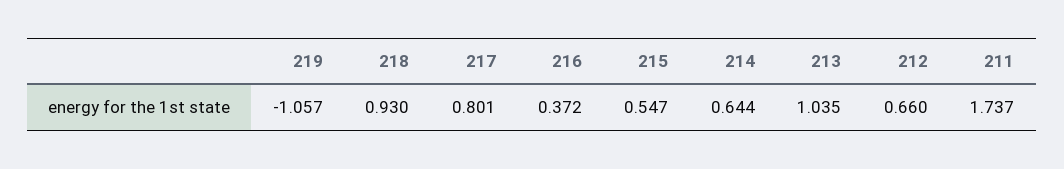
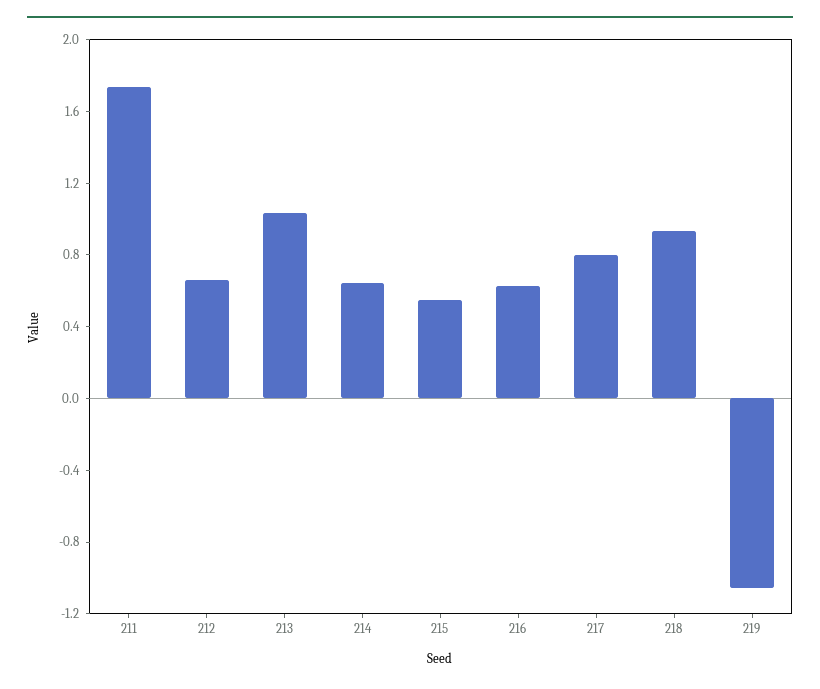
  {
    "219": -1.057,
    "218": 0.93,
    "217": 0.801,
-   "216": 0.372,
+   "216": 0.6,
    "215": 0.547,
    "214": 0.644,
    "213": 1.035,
    "212": 0.66,
    "211": 1.737
  }

